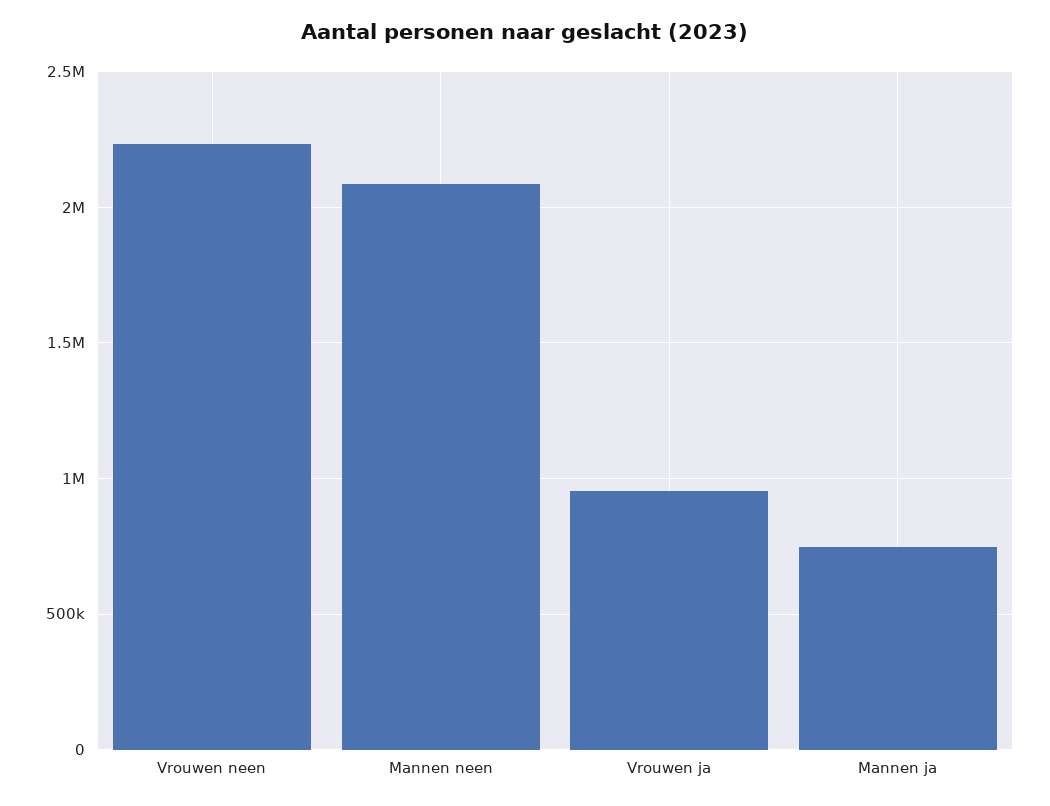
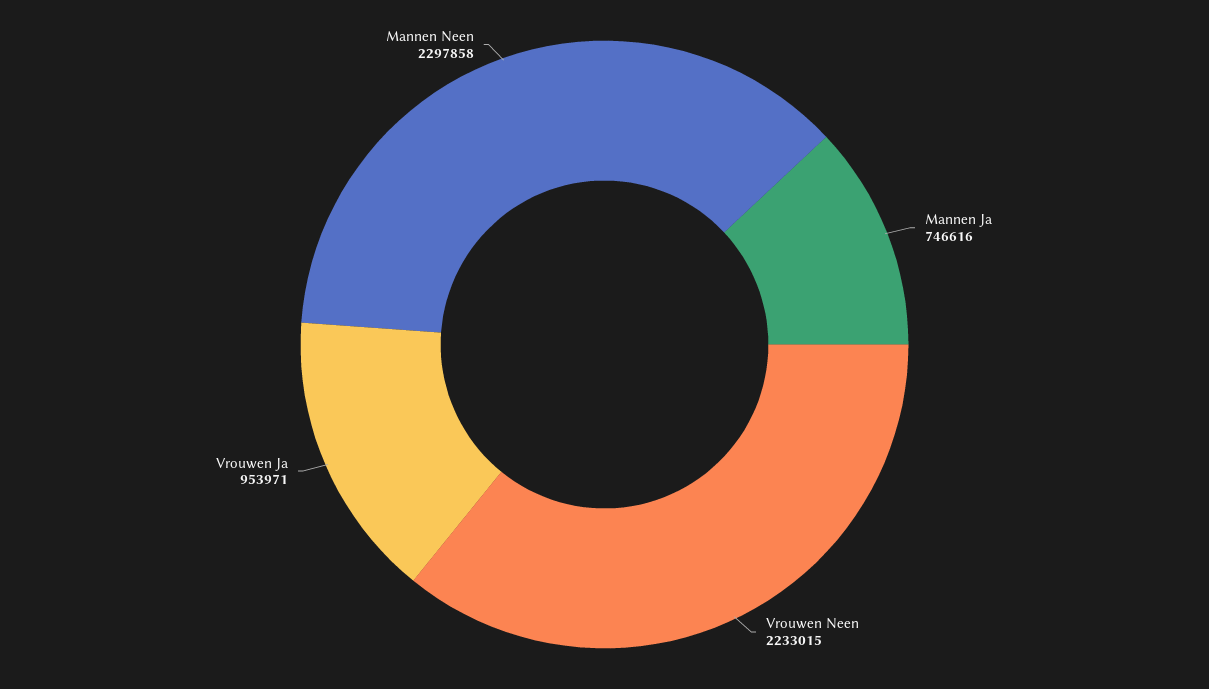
  {
    "Vrouwen neen": 2233015,
-   "Mannen neen": 2100000,
+   "Mannen neen": 2297858,
    "Vrouwen ja": 953971,
    "Mannen ja": 746616
  }

